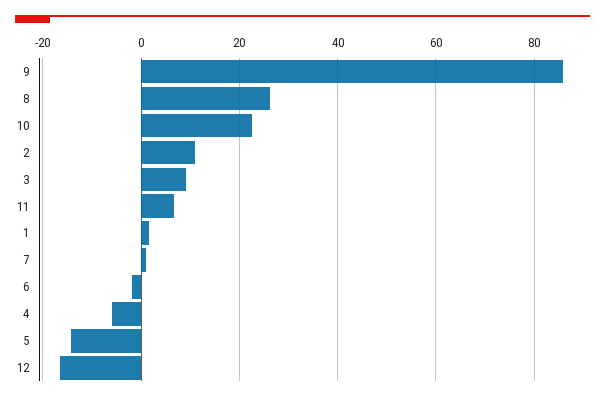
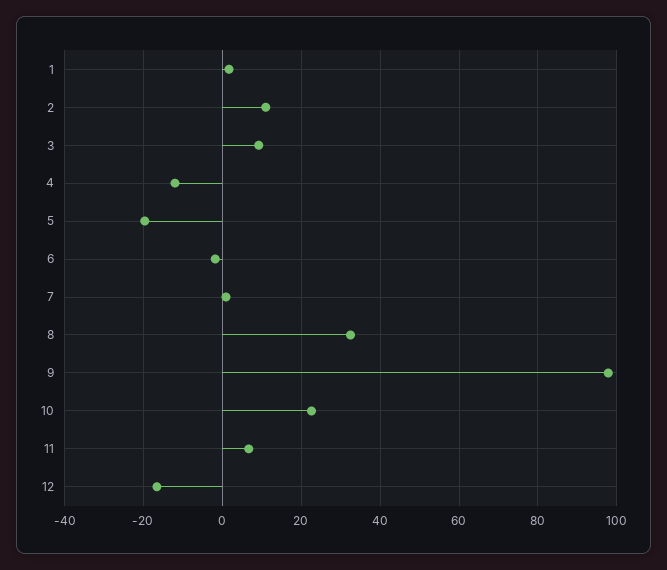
  {
-   "9": 86,
+   "9": 98,
-   "8": 26,
+   "8": 32,
    "10": 22,
    "2": 12,
    "3": 10,
    "11": 6,
    "1": 2,
    "7": 0,
    "6": -2,
-   "4": -6,
+   "4": -12,
-   "5": -14,
+   "5": -20,
    "12": -16
  }

